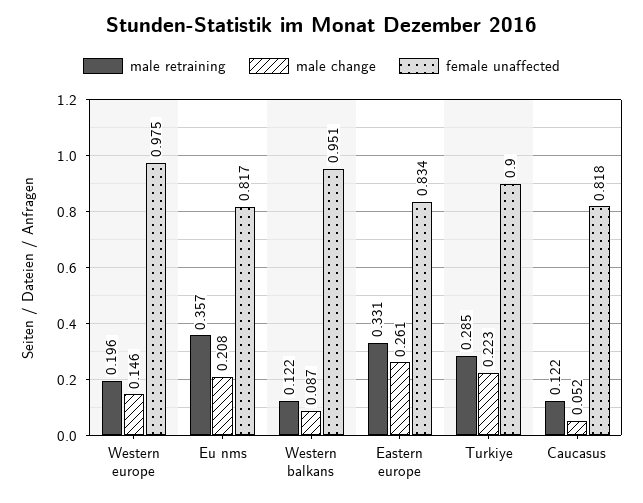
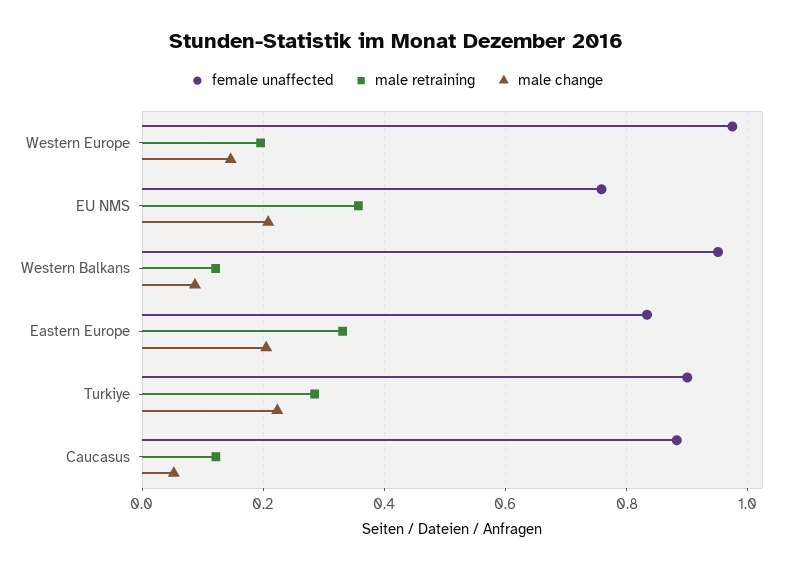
  {
    "male retraining": {
      "Western europe": 0.196,
      "Eu nms": 0.357,
      "Western balkans": 0.122,
      "Eastern europe": 0.331,
      "Turkiye": 0.285,
      "Caucasus": 0.122
    },
    "male change": {
      "Western europe": 0.146,
      "Eu nms": 0.208,
      "Western balkans": 0.087,
-     "Eastern europe": 0.261,
+     "Eastern europe": 0.2,
      "Turkiye": 0.223,
      "Caucasus": 0.052
    },
    "female unaffected": {
      "Western europe": 0.975,
-     "Eu nms": 0.817,
+     "Eu nms": 0.76,
      "Western balkans": 0.951,
      "Eastern europe": 0.834,
      "Turkiye": 0.9,
-     "Caucasus": 0.818
+     "Caucasus": 0.88
    }
  }

